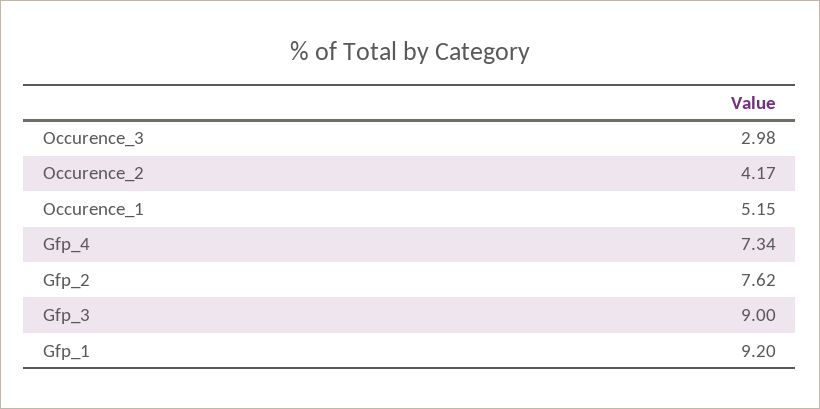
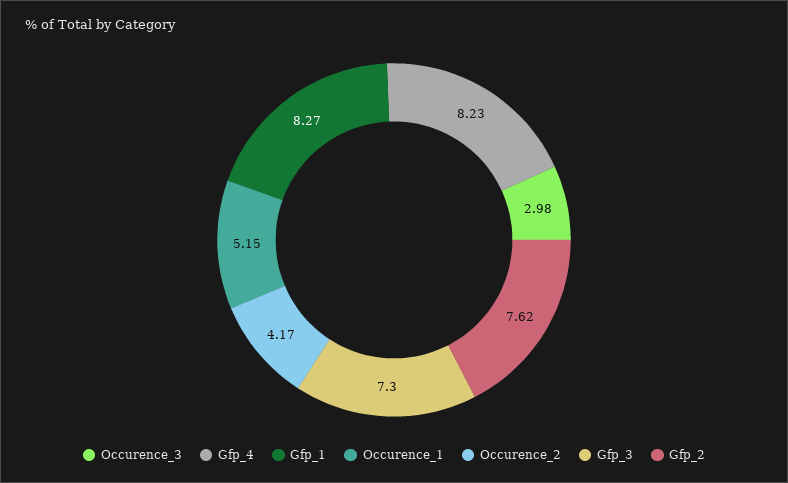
  {
    "Occurence_3": 2.98,
    "Occurence_2": 4.17,
    "Occurence_1": 5.15,
-   "Gfp_4": 7.34,
+   "Gfp_4": 8.23,
    "Gfp_2": 7.62,
-   "Gfp_3": 9,
+   "Gfp_3": 7.3,
-   "Gfp_1": 9.2
+   "Gfp_1": 8.27
  }

